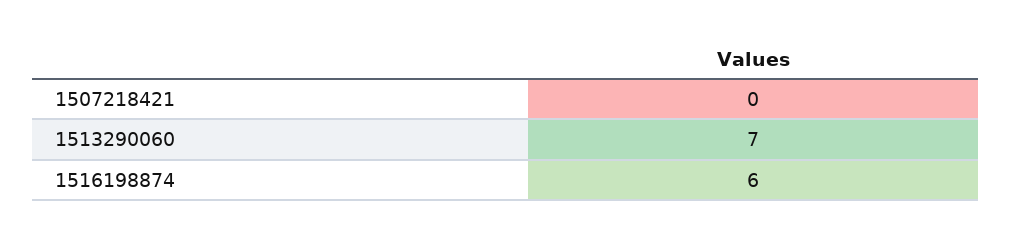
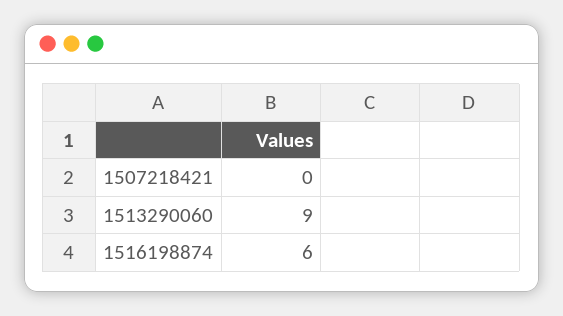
  {
    "1507218421": 0,
-   "1513290060": 7,
+   "1513290060": 9,
    "1516198874": 6
  }

